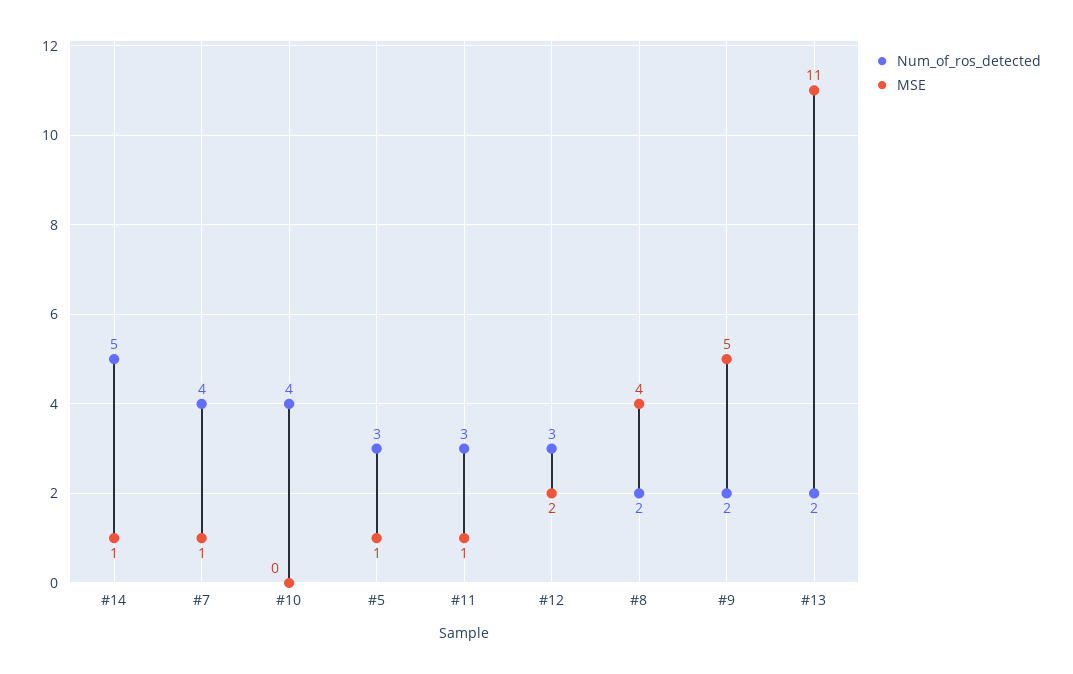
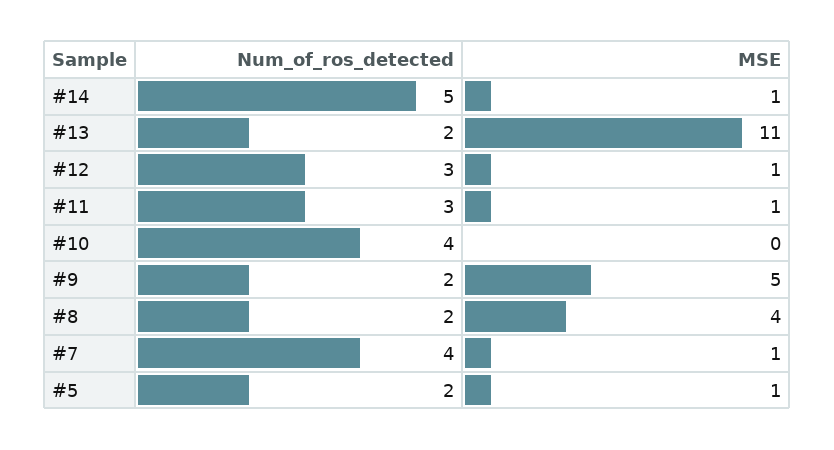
  {
    "Num_of_ros_detected": {
      "#14": 5,
      "#7": 4,
      "#10": 4,
-     "#5": 3,
+     "#5": 2,
      "#11": 3,
      "#12": 3,
      "#8": 2,
      "#9": 2,
      "#13": 2
    },
    "MSE": {
      "#14": 1,
      "#7": 1,
      "#10": 0,
      "#5": 1,
      "#11": 1,
-     "#12": 2,
+     "#12": 1,
      "#8": 4,
      "#9": 5,
      "#13": 11
    }
  }

